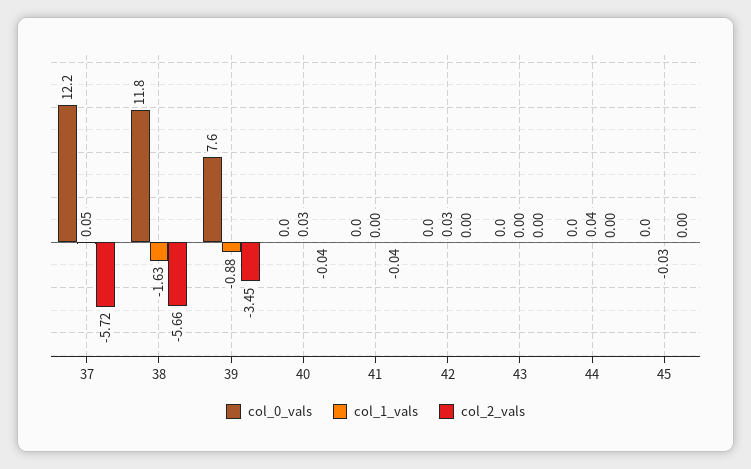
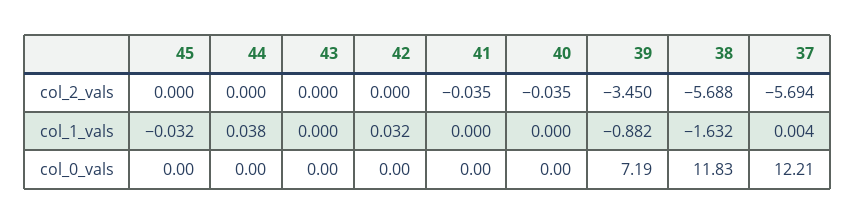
  {
    "col_0_vals": {
      "37": 12.21,
      "38": 11.83,
-     "39": 7.6,
+     "39": 7.19,
      "40": 0,
      "41": 0,
      "42": 0,
      "43": 0,
      "44": 0,
      "45": 0
    },
    "col_1_vals": {
-     "37": 0.05,
+     "37": 0.004,
      "38": -1.632,
      "39": -0.882,
-     "40": 0.03,
+     "40": 0,
      "41": 0,
      "42": 0.032,
      "43": 0,
      "44": 0.038,
      "45": -0.032
    },
    "col_2_vals": {
-     "37": -5.72,
+     "37": -5.694,
-     "38": -5.66,
+     "38": -5.688,
      "39": -3.45,
      "40": -0.035,
      "41": -0.035,
      "42": 0,
      "43": 0,
      "44": 0,
      "45": 0
    }
  }

